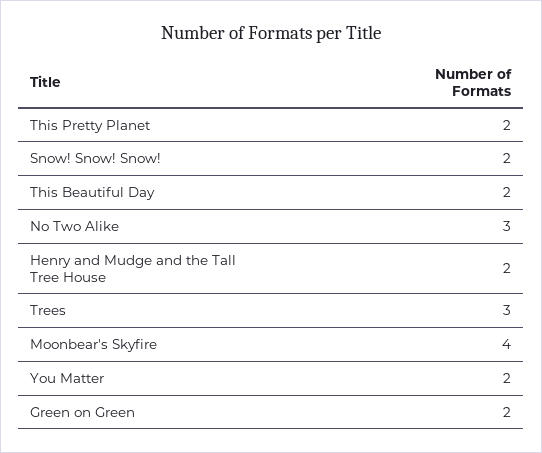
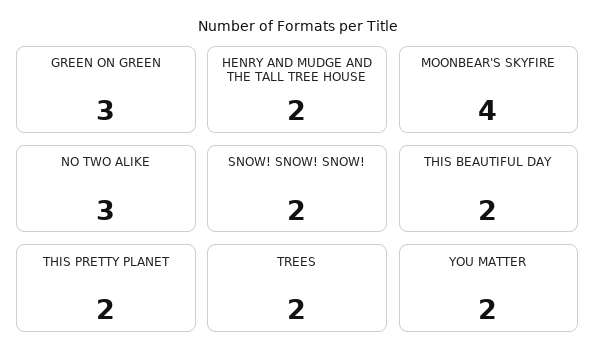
  {
    "This Pretty Planet": 2,
    "Snow! Snow! Snow!": 2,
    "This Beautiful Day": 2,
    "No Two Alike": 3,
    "Henry and Mudge and the Tall Tree House": 2,
-   "Trees": 3,
+   "Trees": 2,
    "Moonbear's Skyfire": 4,
    "You Matter": 2,
-   "Green on Green": 2
+   "Green on Green": 3
  }

